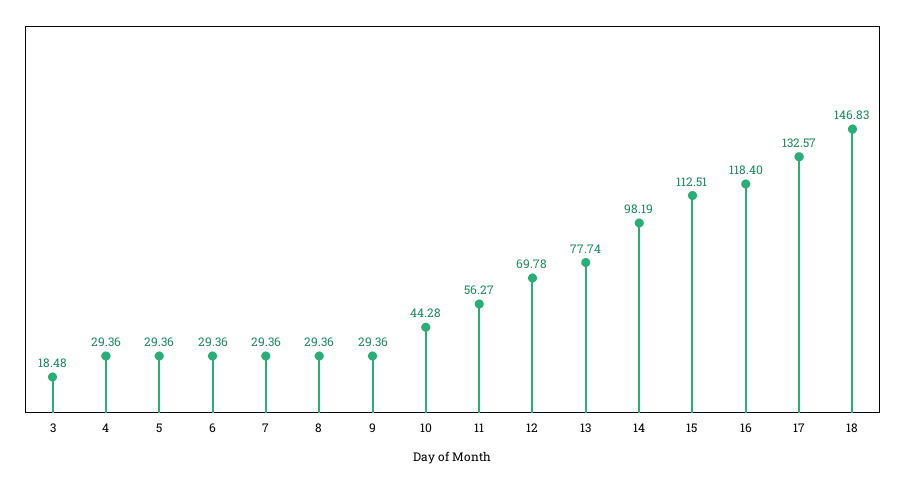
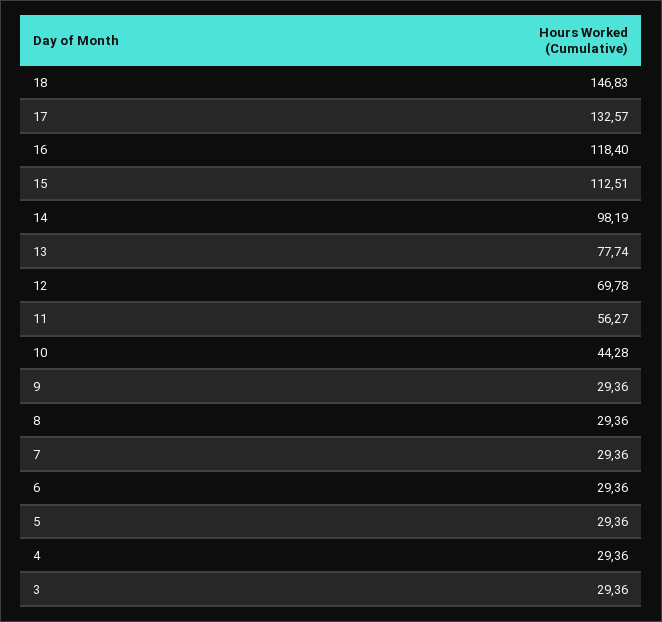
  {
-   "3": 18.48,
+   "3": 29.36,
    "4": 29.36,
    "5": 29.36,
    "6": 29.36,
    "7": 29.36,
    "8": 29.36,
    "9": 29.36,
    "10": 44.28,
    "11": 56.27,
    "12": 69.78,
    "13": 77.74,
    "14": 98.19,
    "15": 112.51,
    "16": 118.4,
    "17": 132.57,
    "18": 146.83
  }

